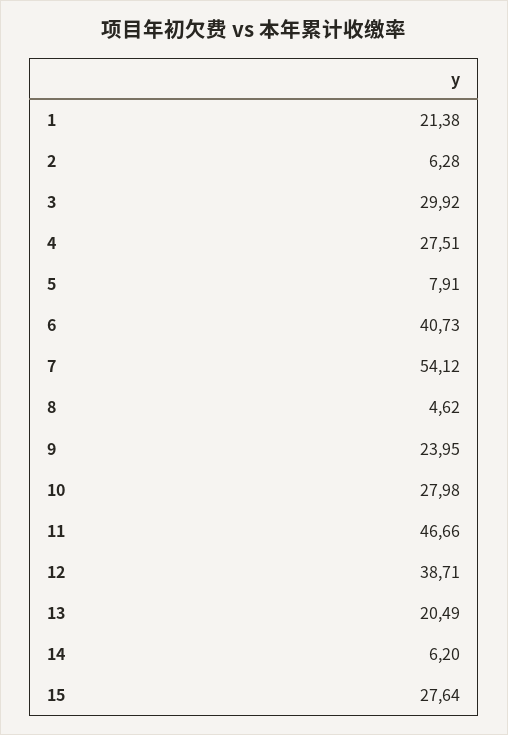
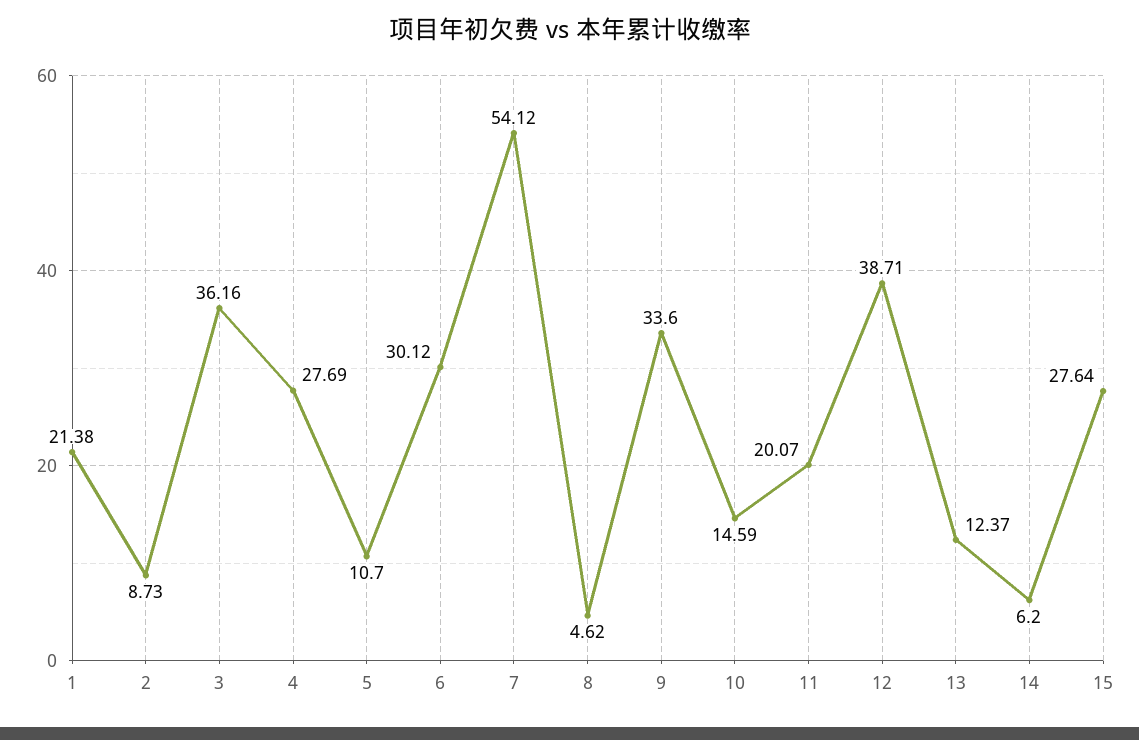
  {
    "1": 21.38,
-   "2": 6.28,
+   "2": 8.73,
-   "3": 29.92,
+   "3": 36.16,
-   "4": 27.51,
+   "4": 27.69,
-   "5": 7.91,
+   "5": 10.7,
-   "6": 40.73,
+   "6": 30.12,
    "7": 54.12,
    "8": 4.62,
-   "9": 23.95,
+   "9": 33.6,
-   "10": 27.98,
+   "10": 14.59,
-   "11": 46.66,
+   "11": 20.07,
    "12": 38.71,
-   "13": 20.49,
+   "13": 12.37,
    "14": 6.2,
    "15": 27.64
  }

